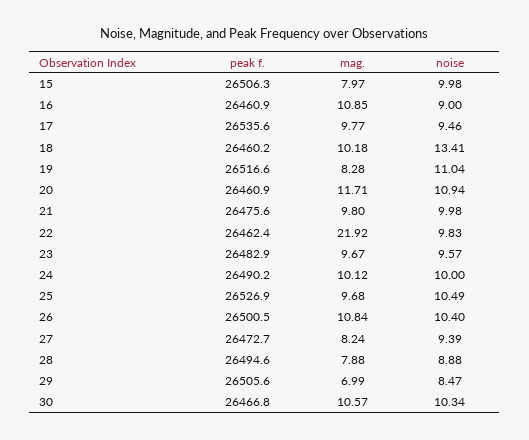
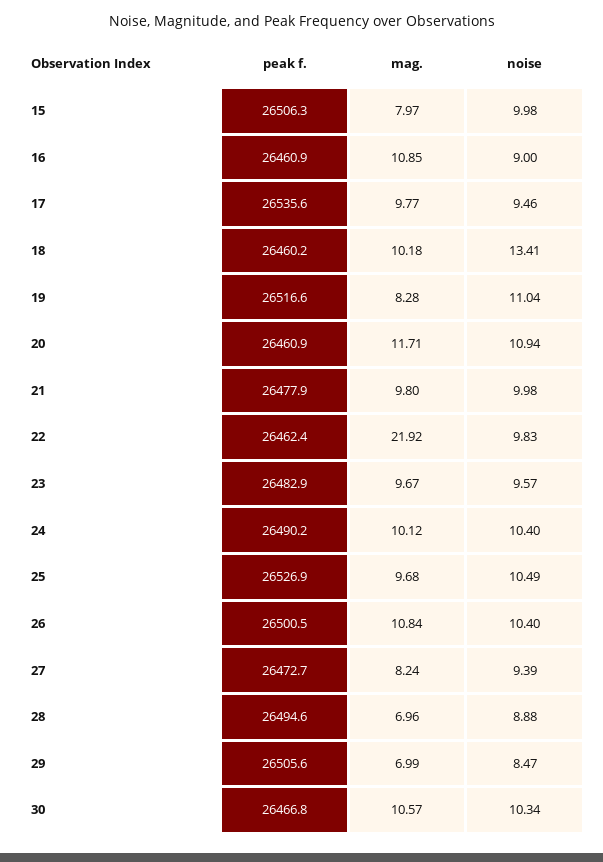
  {
    "peak f.": {
      "15": 26506.3,
      "16": 26460.9,
      "17": 26535.6,
      "18": 26460.2,
      "19": 26516.6,
      "20": 26460.9,
-     "21": 26475.6,
+     "21": 26477.9,
      "22": 26462.4,
      "23": 26482.9,
      "24": 26490.2,
      "25": 26526.9,
      "26": 26500.5,
      "27": 26472.7,
      "28": 26494.6,
      "29": 26505.6,
      "30": 26466.8
    },
    "mag.": {
      "15": 7.97,
      "16": 10.85,
      "17": 9.77,
      "18": 10.18,
      "19": 8.28,
      "20": 11.71,
      "21": 9.8,
      "22": 21.92,
      "23": 9.67,
      "24": 10.12,
      "25": 9.68,
      "26": 10.84,
      "27": 8.24,
-     "28": 7.88,
+     "28": 6.96,
      "29": 6.99,
      "30": 10.57
    },
    "noise": {
      "15": 9.98,
      "16": 9,
      "17": 9.46,
      "18": 13.41,
      "19": 11.04,
      "20": 10.94,
      "21": 9.98,
      "22": 9.83,
      "23": 9.57,
-     "24": 10,
+     "24": 10.4,
      "25": 10.49,
      "26": 10.4,
      "27": 9.39,
      "28": 8.88,
      "29": 8.47,
      "30": 10.34
    }
  }

